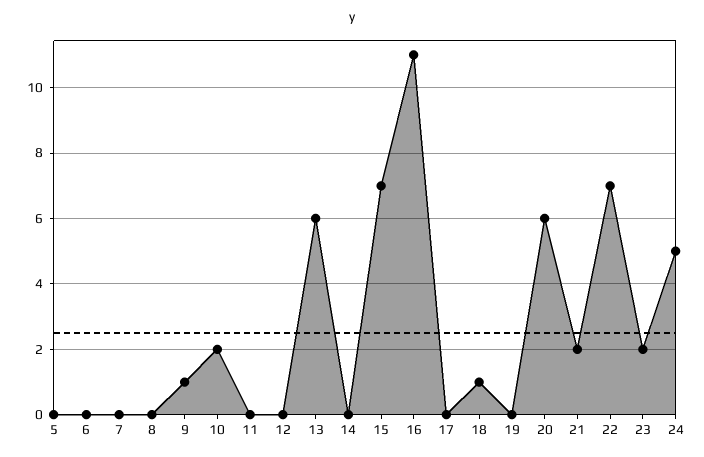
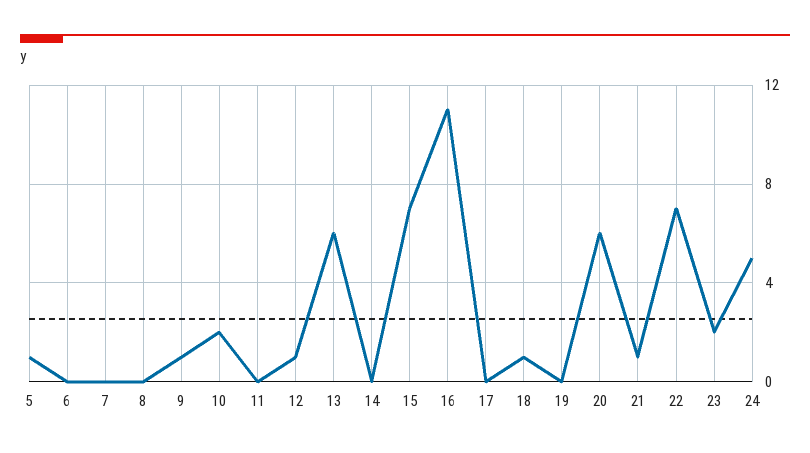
  {
-   "5": 0,
+   "5": 1,
    "6": 0,
    "7": 0,
    "8": 0,
    "9": 1,
    "10": 2,
    "11": 0,
-   "12": 0,
+   "12": 1,
    "13": 6,
    "14": 0,
    "15": 7,
    "16": 11,
    "17": 0,
    "18": 1,
    "19": 0,
    "20": 6,
-   "21": 2,
+   "21": 1,
    "22": 7,
    "23": 2,
    "24": 5
  }

